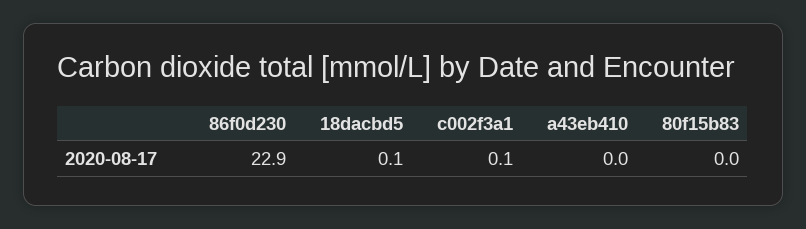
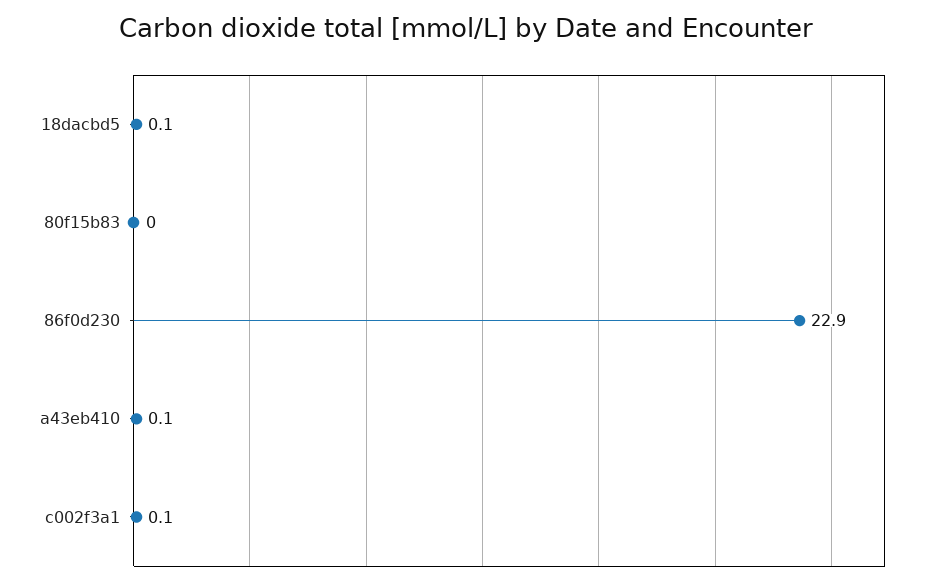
  {
    "86f0d230": 22.9,
    "18dacbd5": 0.1,
    "c002f3a1": 0.1,
-   "a43eb410": 0,
+   "a43eb410": 0.1,
    "80f15b83": 0
  }

